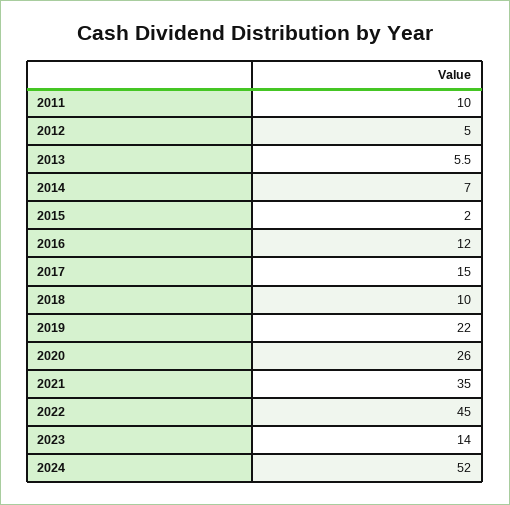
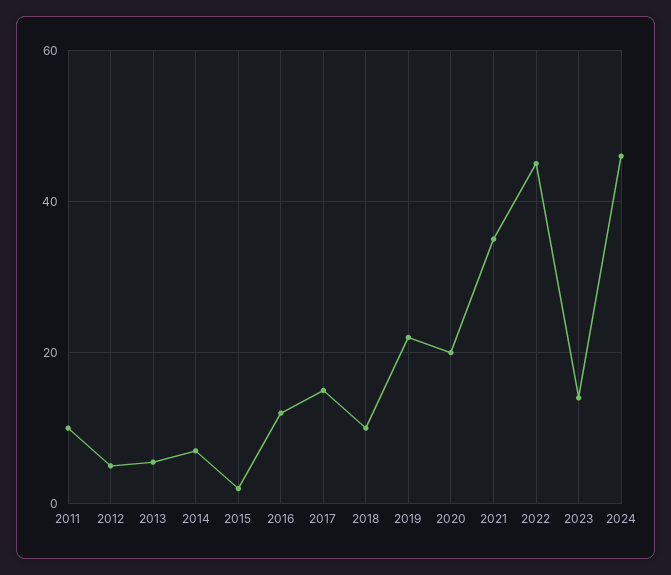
  {
    "2011": 10,
    "2012": 5,
    "2013": 5.5,
    "2014": 7,
    "2015": 2,
    "2016": 12,
    "2017": 15,
    "2018": 10,
    "2019": 22,
-   "2020": 26,
+   "2020": 20,
    "2021": 35,
    "2022": 45,
    "2023": 14,
-   "2024": 52
+   "2024": 46
  }

